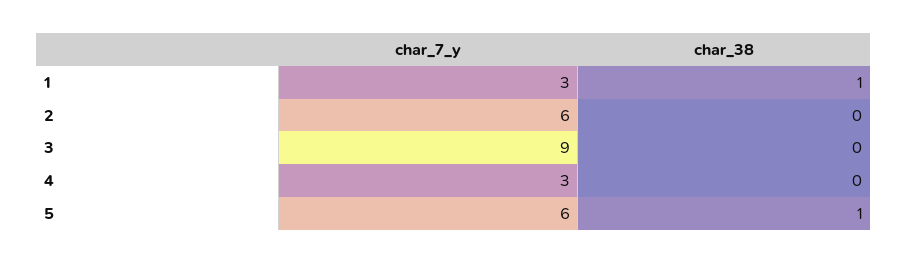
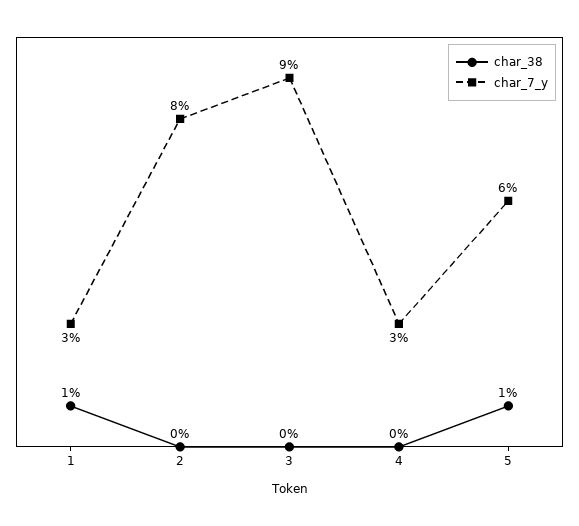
  {
    "char_7_y": {
      "1": 3,
-     "2": 6,
+     "2": 8,
      "3": 9,
      "4": 3,
      "5": 6
    },
    "char_38": {
      "1": 1,
      "2": 0,
      "3": 0,
      "4": 0,
      "5": 1
    }
  }

